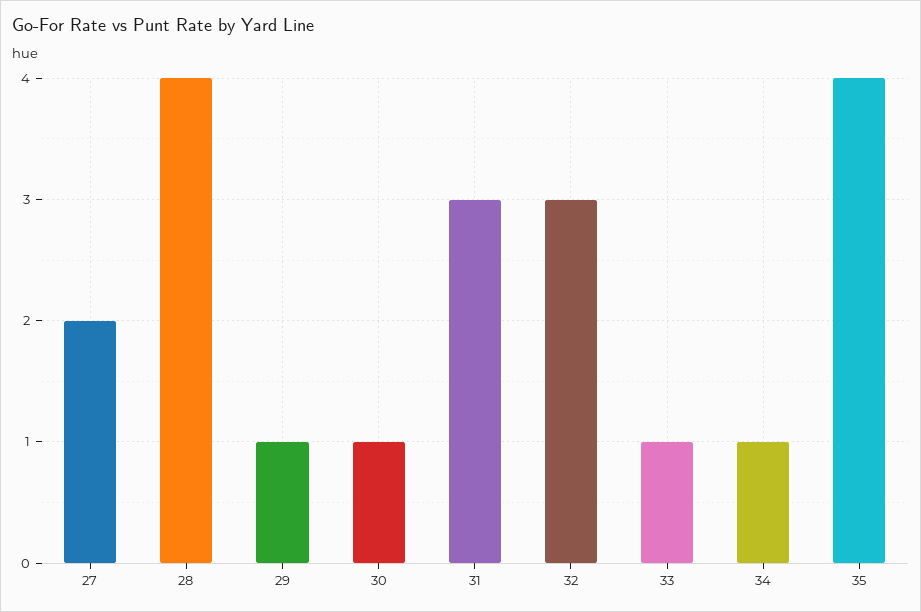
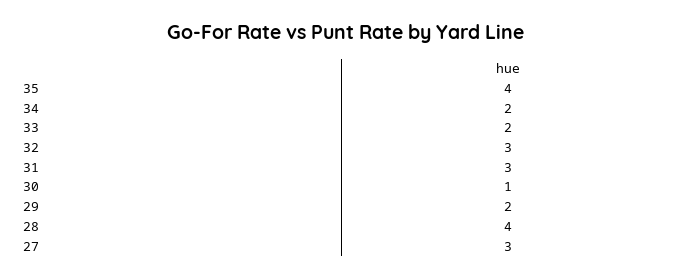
  {
-   "27": 2,
+   "27": 3,
    "28": 4,
-   "29": 1,
+   "29": 2,
    "30": 1,
    "31": 3,
    "32": 3,
-   "33": 1,
+   "33": 2,
-   "34": 1,
+   "34": 2,
    "35": 4
  }

